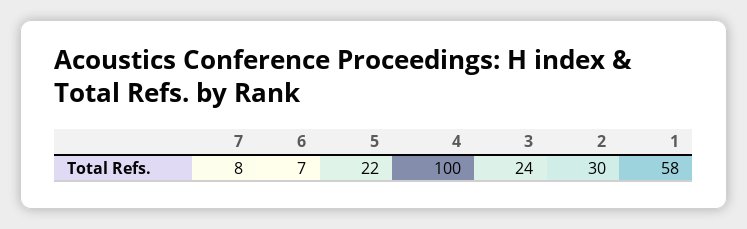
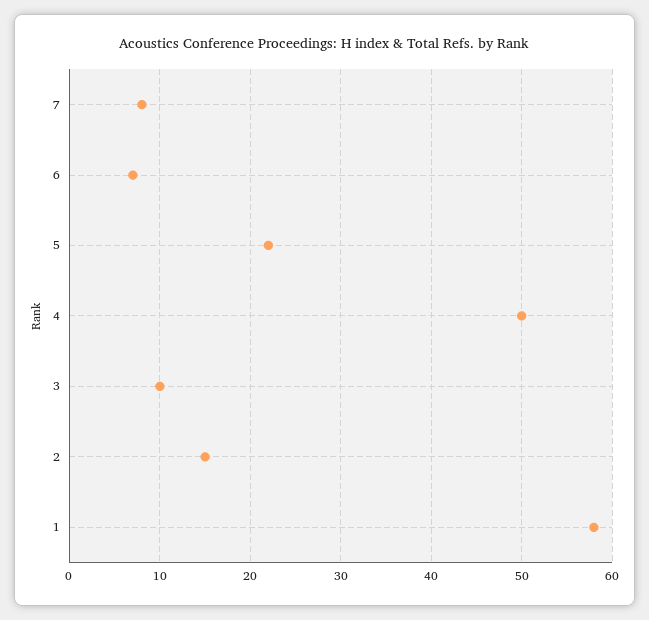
  {
    "7": 8,
    "6": 7,
    "5": 22,
-   "4": 100,
+   "4": 50,
-   "3": 24,
+   "3": 10,
-   "2": 30,
+   "2": 15,
    "1": 58
  }

